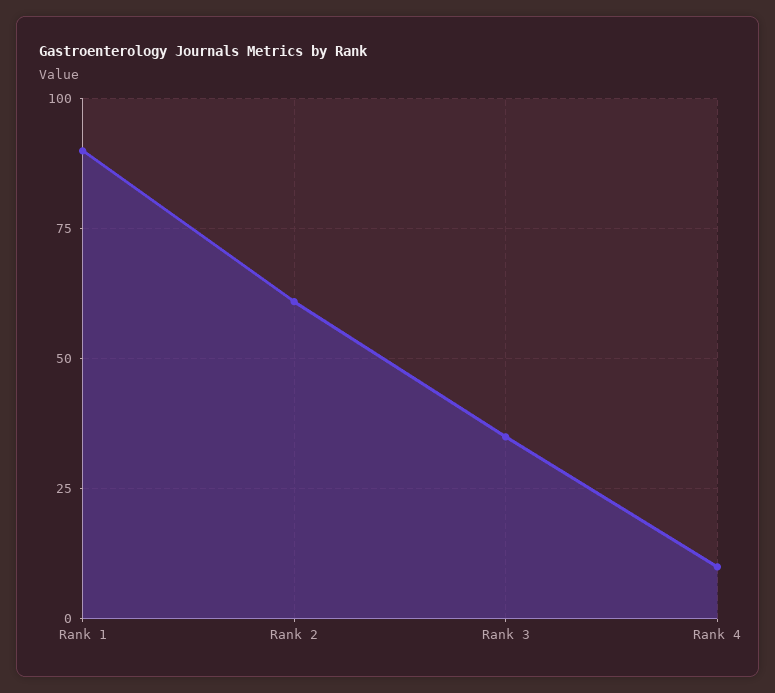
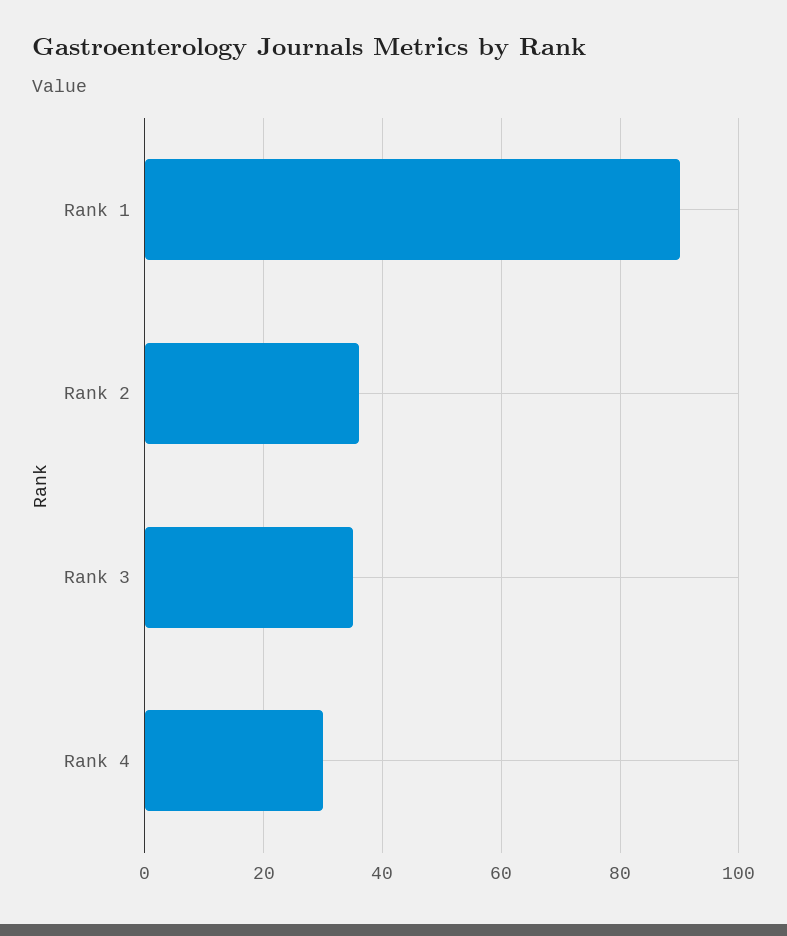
  {
    "Rank 1": 90,
-   "Rank 2": 60,
+   "Rank 2": 35,
    "Rank 3": 35,
-   "Rank 4": 10
+   "Rank 4": 30
  }

